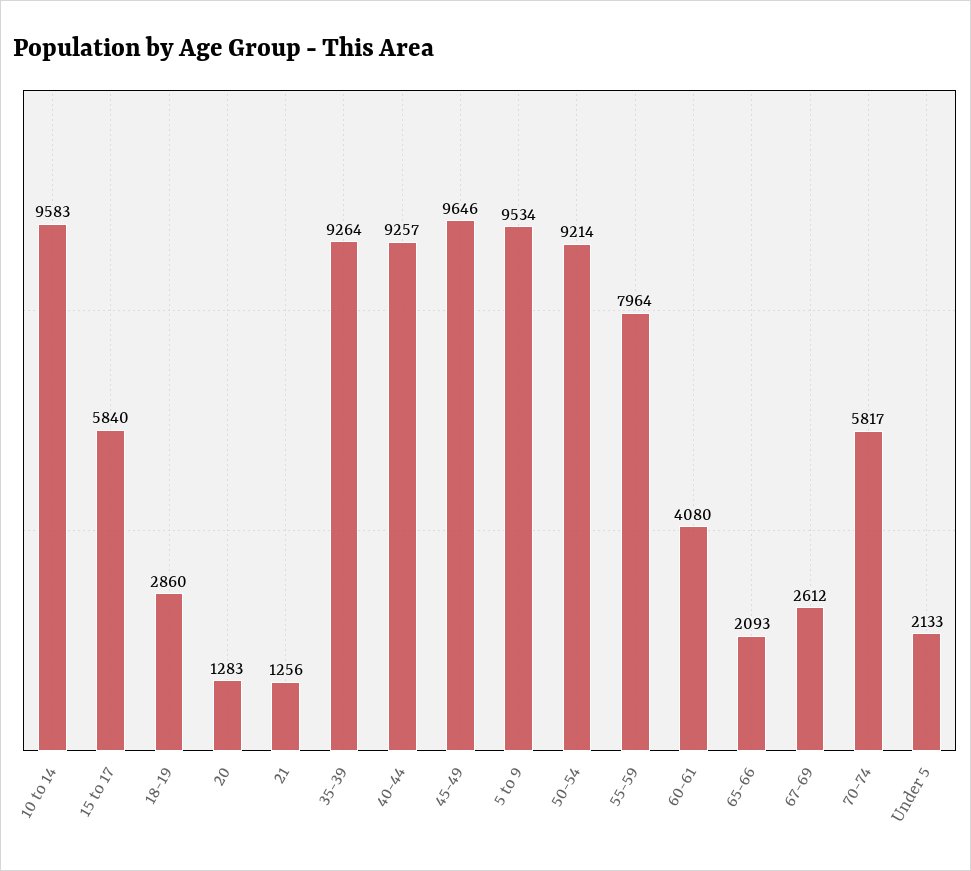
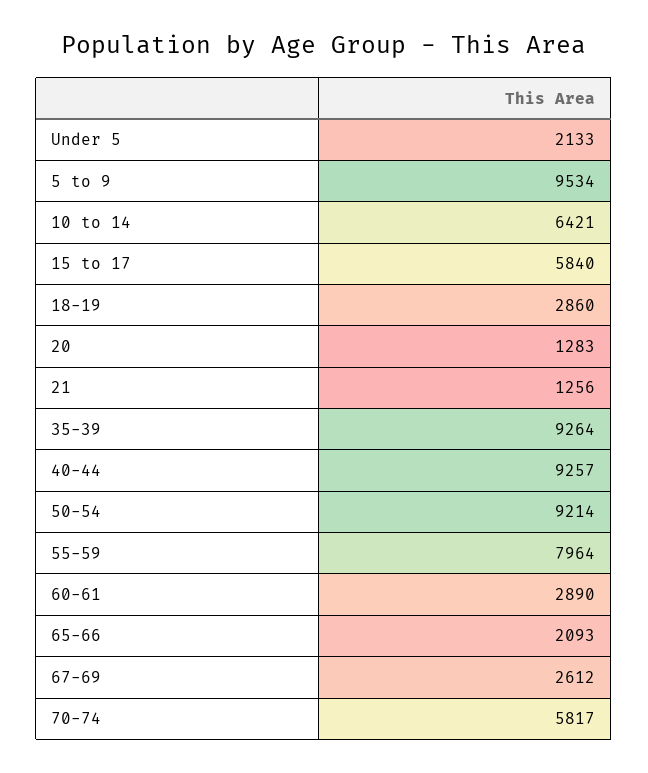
  {
-   "10 to 14": 9583,
+   "10 to 14": 6421,
    "15 to 17": 5840,
    "18-19": 2860,
    "20": 1283,
    "21": 1256,
    "35-39": 9264,
    "40-44": 9257,
-   "45-49": 9646,
    "5 to 9": 9534,
    "50-54": 9214,
    "55-59": 7964,
-   "60-61": 4080,
+   "60-61": 2890,
    "65-66": 2093,
    "67-69": 2612,
    "70-74": 5817,
    "Under 5": 2133
  }

